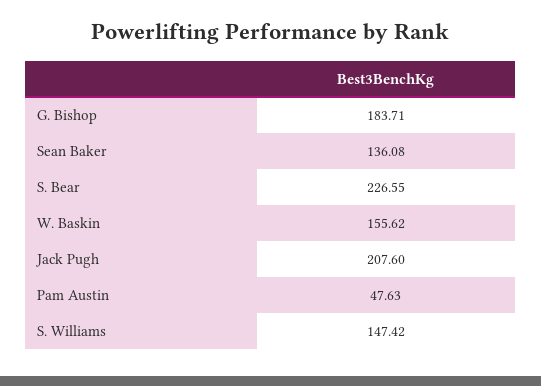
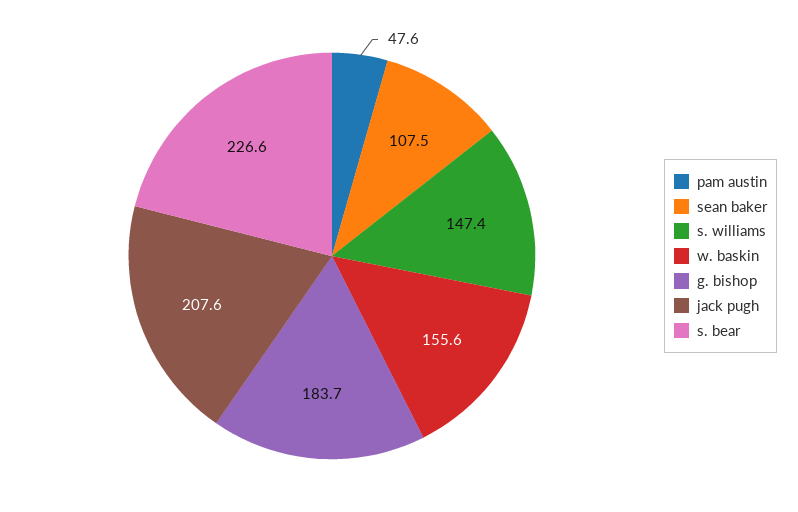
  {
    "G. Bishop": 183.71,
-   "Sean Baker": 136.08,
+   "Sean Baker": 107.5,
    "S. Bear": 226.55,
    "W. Baskin": 155.62,
    "Jack Pugh": 207.6,
    "Pam Austin": 47.63,
    "S. Williams": 147.42
  }

